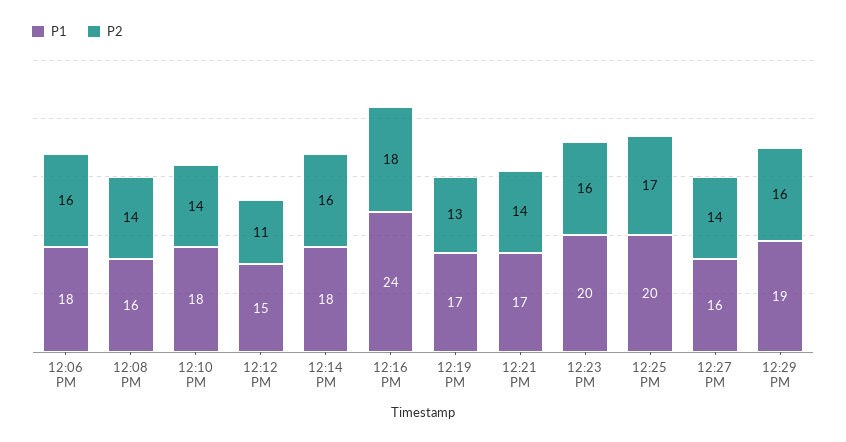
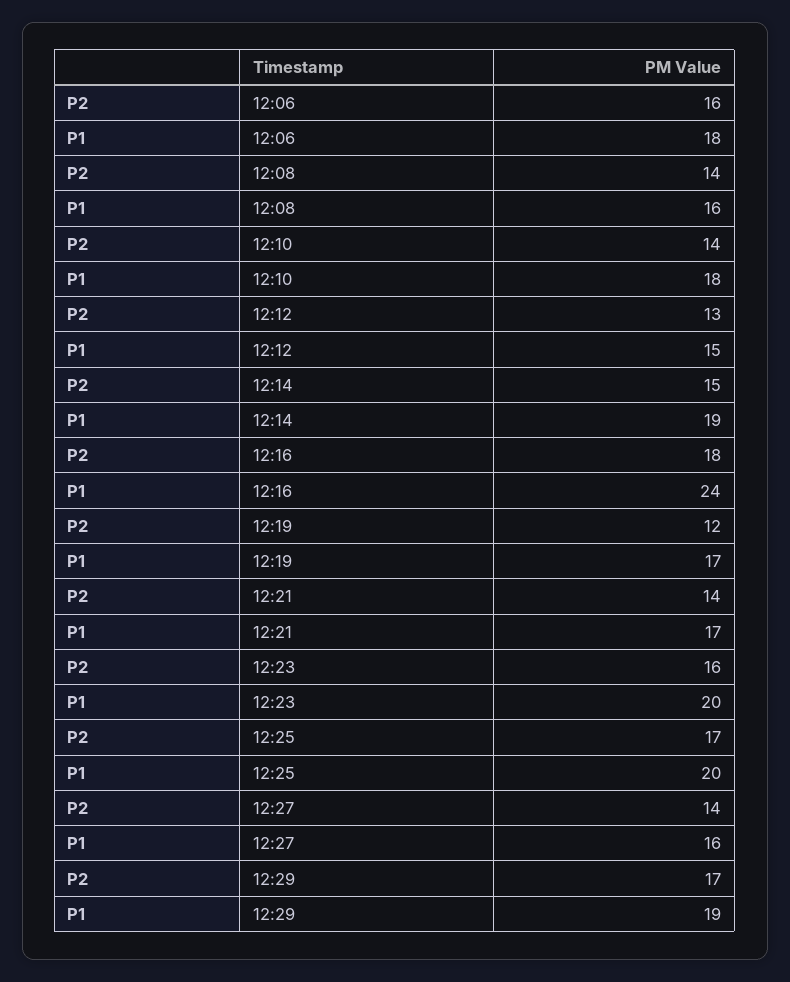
  {
    "P1": {
      "12:06 PM": 18,
      "12:08 PM": 16,
      "12:10 PM": 18,
      "12:12 PM": 15,
-     "12:14 PM": 18,
+     "12:14 PM": 19,
      "12:16 PM": 24,
      "12:19 PM": 17,
      "12:21 PM": 17,
      "12:23 PM": 20,
      "12:25 PM": 20,
      "12:27 PM": 16,
      "12:29 PM": 19
    },
    "P2": {
      "12:06 PM": 16,
      "12:08 PM": 14,
      "12:10 PM": 14,
-     "12:12 PM": 11,
+     "12:12 PM": 13,
-     "12:14 PM": 16,
+     "12:14 PM": 15,
      "12:16 PM": 18,
-     "12:19 PM": 13,
+     "12:19 PM": 12,
      "12:21 PM": 14,
      "12:23 PM": 16,
      "12:25 PM": 17,
      "12:27 PM": 14,
-     "12:29 PM": 16
+     "12:29 PM": 17
    }
  }

